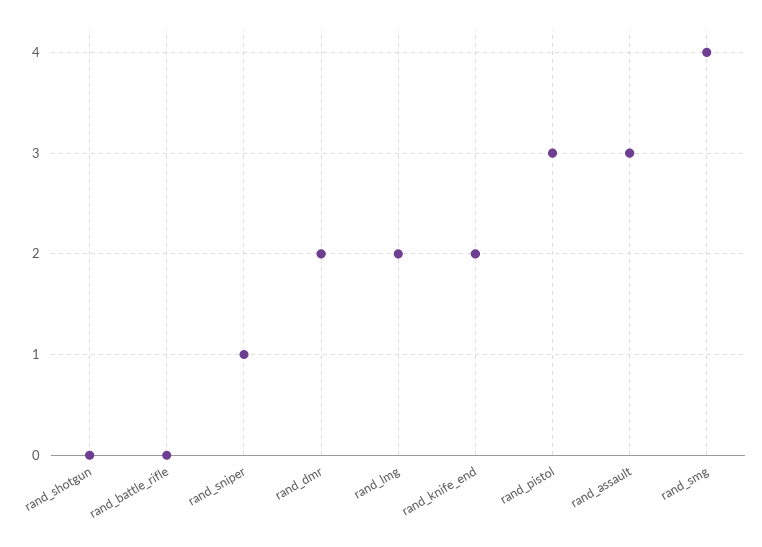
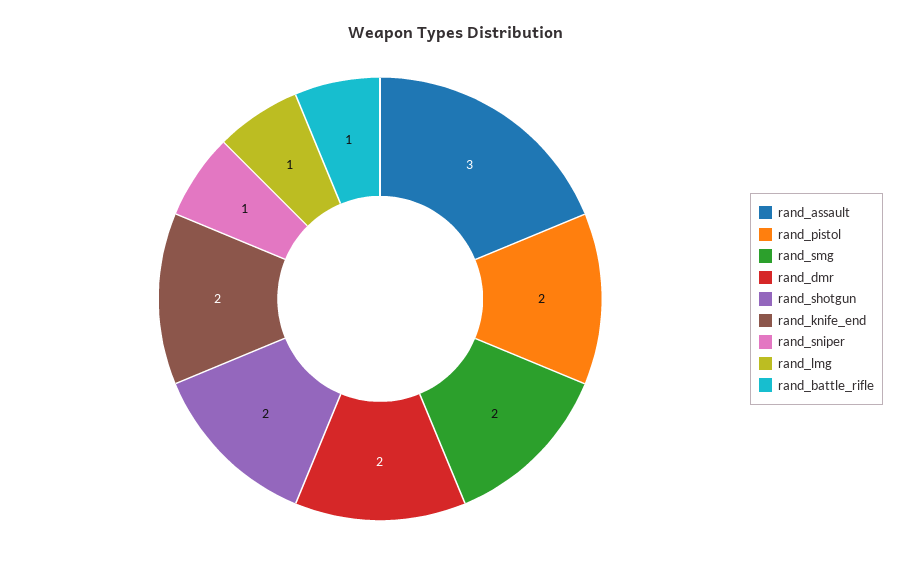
  {
-   "rand_shotgun": 0,
+   "rand_shotgun": 2,
-   "rand_battle_rifle": 0,
+   "rand_battle_rifle": 1,
    "rand_sniper": 1,
    "rand_dmr": 2,
-   "rand_lmg": 2,
+   "rand_lmg": 1,
    "rand_knife_end": 2,
-   "rand_pistol": 3,
+   "rand_pistol": 2,
    "rand_assault": 3,
-   "rand_smg": 4
+   "rand_smg": 2
  }

